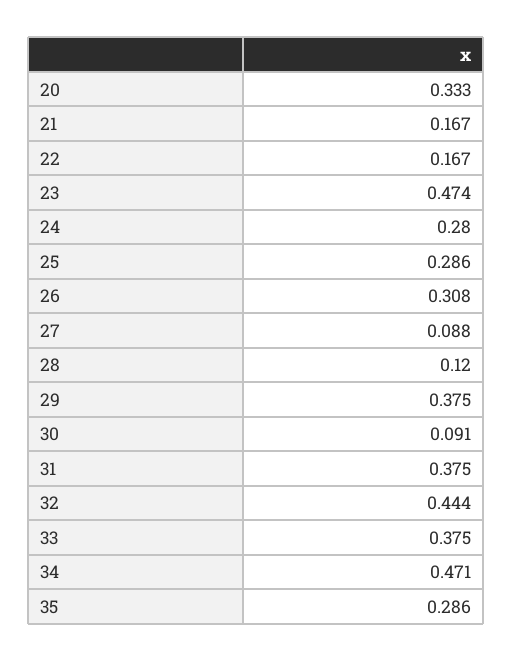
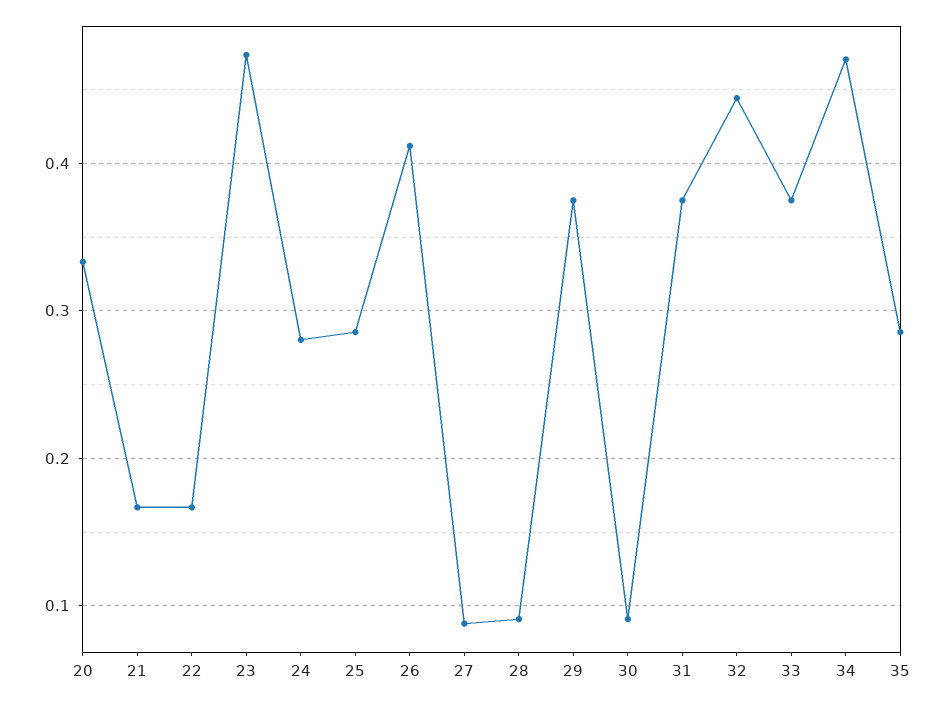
  {
    "20": 0.333,
    "21": 0.167,
    "22": 0.167,
    "23": 0.474,
    "24": 0.28,
    "25": 0.286,
-   "26": 0.308,
+   "26": 0.41,
    "27": 0.088,
-   "28": 0.12,
+   "28": 0.09,
    "29": 0.375,
    "30": 0.091,
    "31": 0.375,
    "32": 0.444,
    "33": 0.375,
    "34": 0.471,
    "35": 0.286
  }

